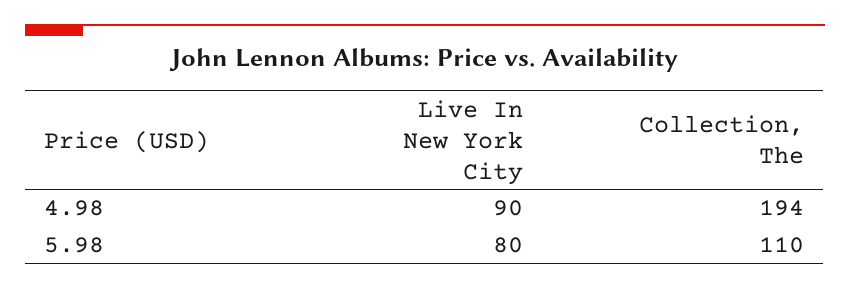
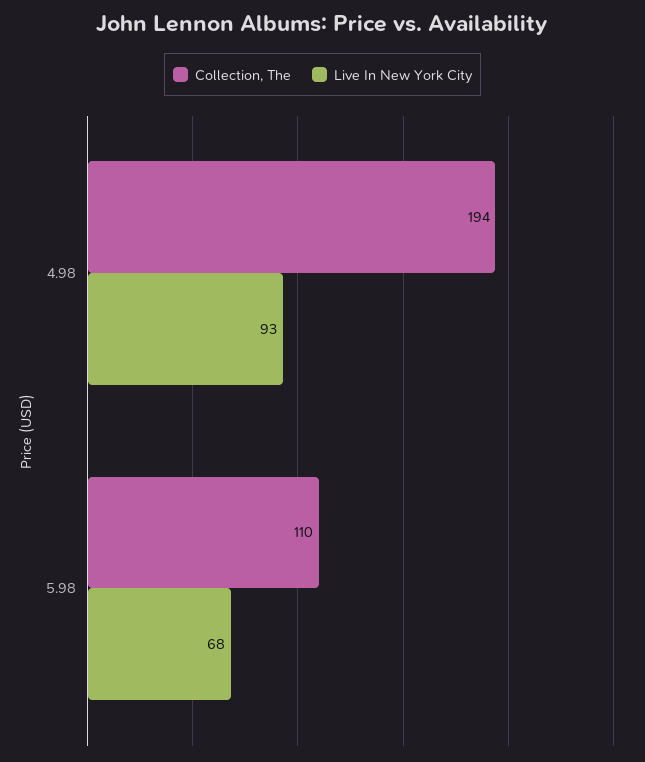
  {
    "Live In New York City": {
-     "4.98": 90,
+     "4.98": 93,
-     "5.98": 80
+     "5.98": 68
    },
    "Collection, The": {
      "4.98": 194,
      "5.98": 110
    }
  }

